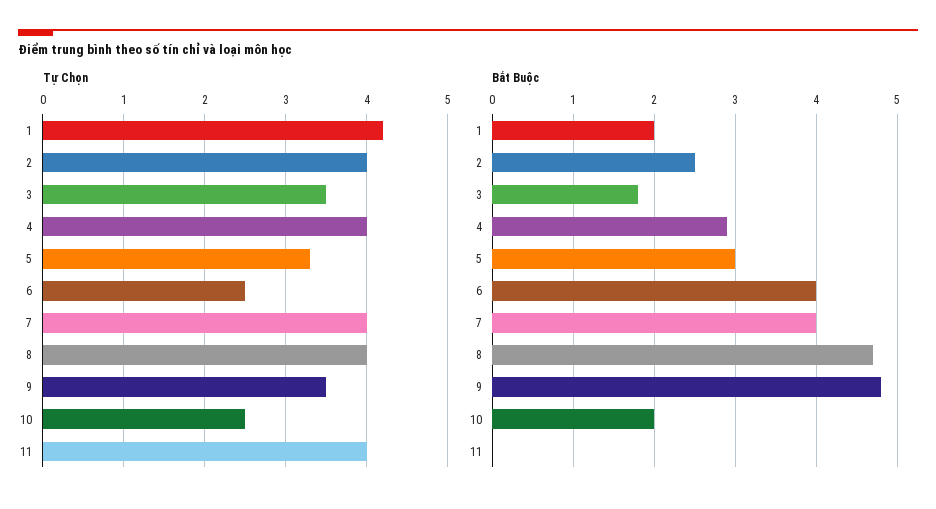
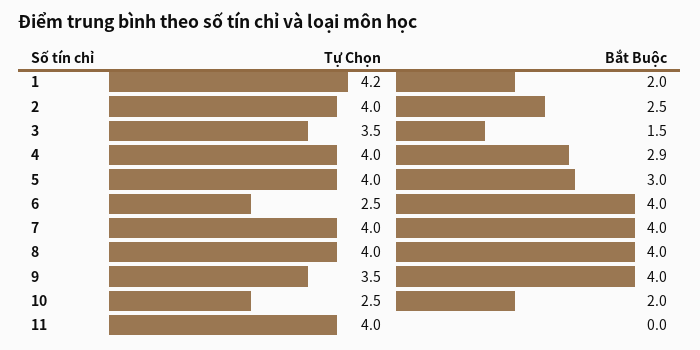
  {
    "Tự Chọn": {
      "1": 4.2,
      "2": 4,
      "3": 3.5,
      "4": 4,
-     "5": 3.3,
+     "5": 4,
      "6": 2.5,
      "7": 4,
      "8": 4,
      "9": 3.5,
      "10": 2.5,
      "11": 4
    },
    "Bắt Buộc": {
      "1": 2,
      "2": 2.5,
-     "3": 1.8,
+     "3": 1.5,
      "4": 2.9,
      "5": 3,
      "6": 4,
      "7": 4,
-     "8": 4.7,
+     "8": 4,
-     "9": 4.8,
+     "9": 4,
      "10": 2,
      "11": 0
    }
  }

